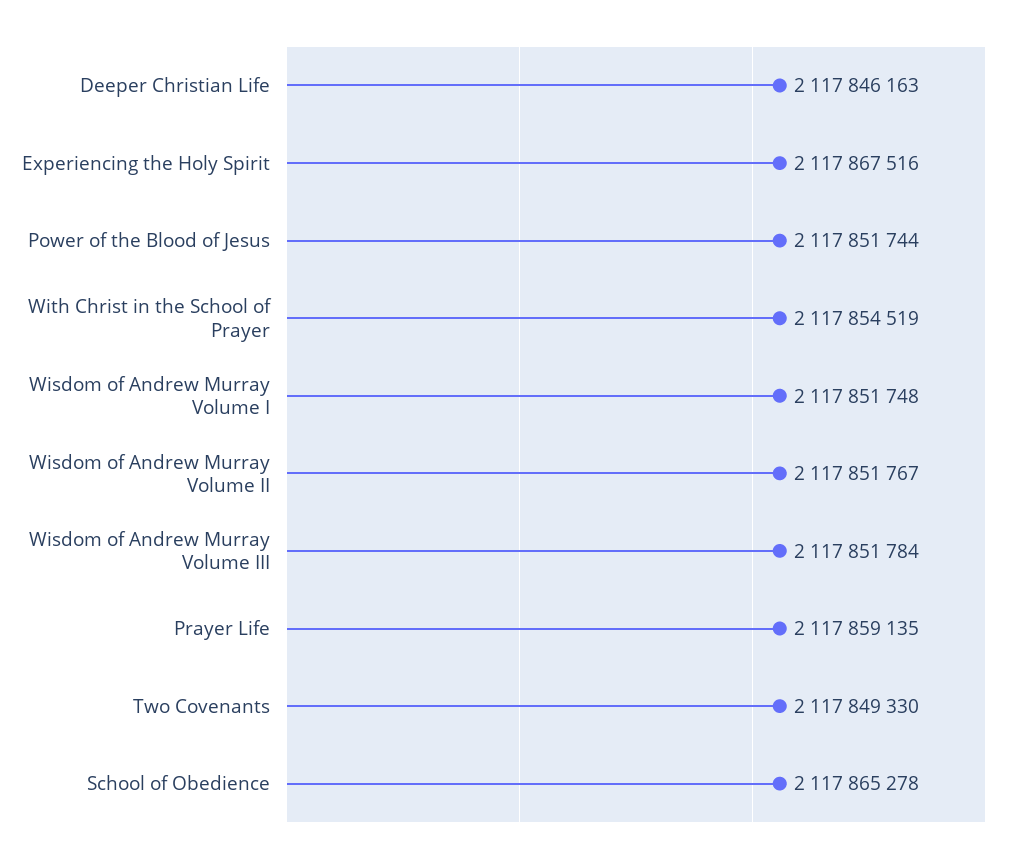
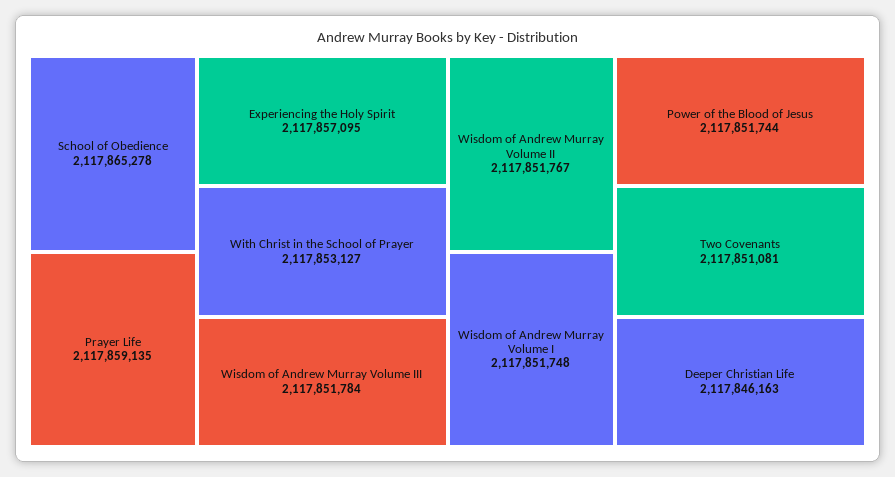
  {
    "Deeper Christian Life": 2117846163,
-   "Experiencing the Holy Spirit": 2117867516,
+   "Experiencing the Holy Spirit": 2117857095,
    "Power of the Blood of Jesus": 2117851744,
-   "With Christ in the School of Prayer": 2117854519,
+   "With Christ in the School of Prayer": 2117853127,
    "Wisdom of Andrew Murray Volume I": 2117851748,
    "Wisdom of Andrew Murray Volume II": 2117851767,
    "Wisdom of Andrew Murray Volume III": 2117851784,
    "Prayer Life": 2117859135,
-   "Two Covenants": 2117849330,
+   "Two Covenants": 2117851081,
    "School of Obedience": 2117865278
  }

